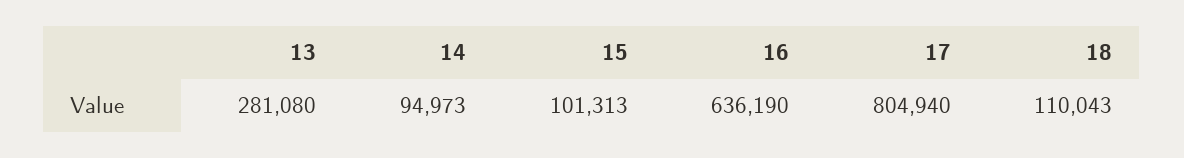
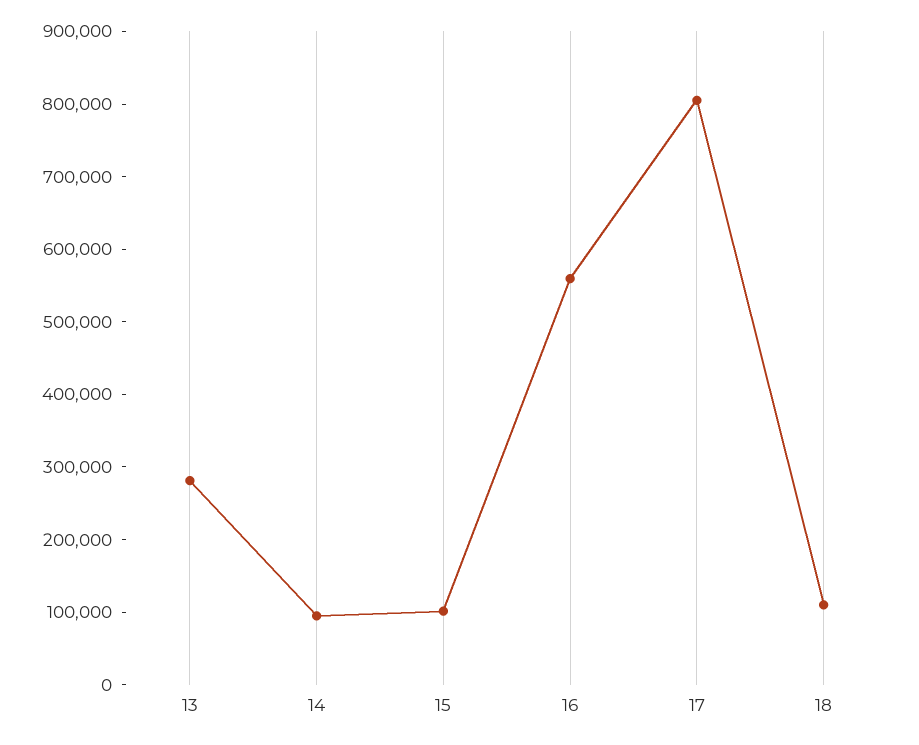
  {
    "13": 281080,
    "14": 94973,
    "15": 101313,
-   "16": 636190,
+   "16": 560000,
    "17": 804940,
    "18": 110043
  }

